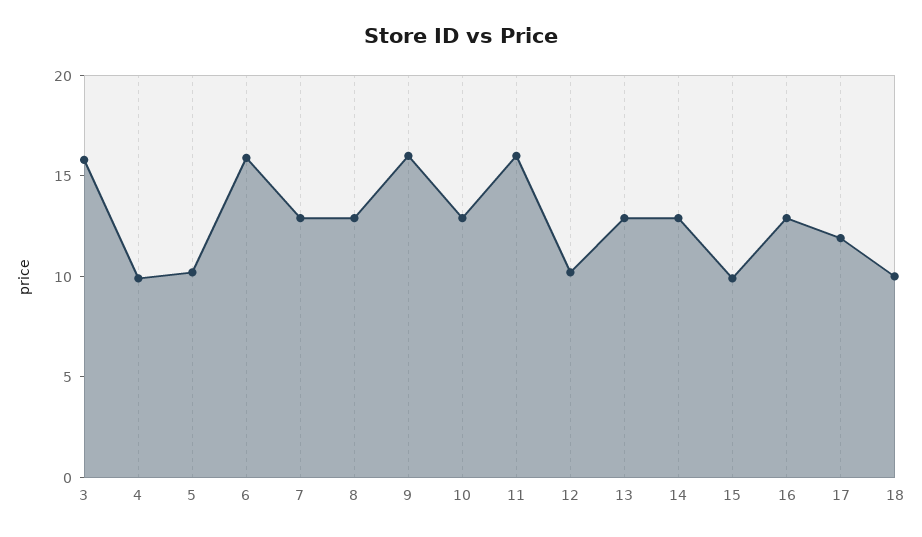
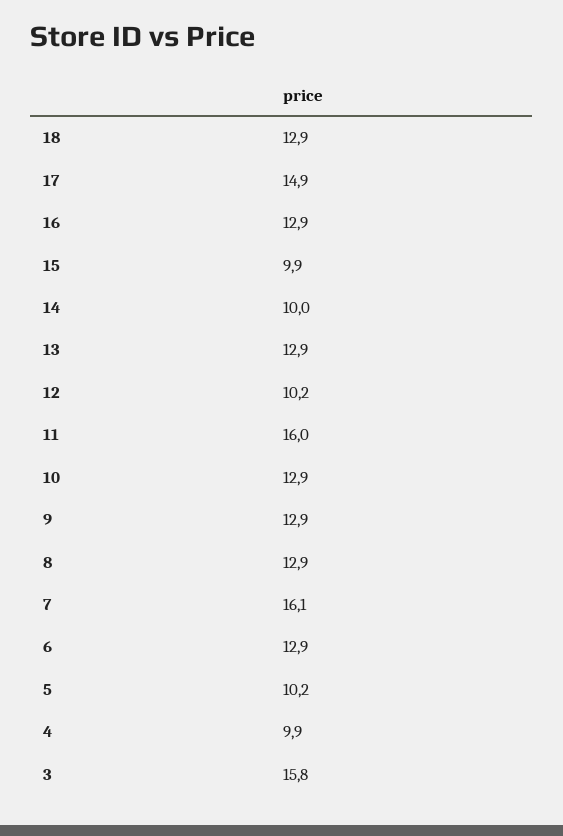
  {
    "3": 15.8,
    "4": 9.9,
    "5": 10.2,
-   "6": 16,
+   "6": 12.9,
-   "7": 13,
+   "7": 16.1,
    "8": 12.9,
-   "9": 16,
+   "9": 12.9,
    "10": 12.9,
    "11": 16,
    "12": 10.2,
    "13": 12.9,
-   "14": 13,
+   "14": 10,
    "15": 9.9,
    "16": 12.9,
-   "17": 12,
+   "17": 14.9,
-   "18": 10
+   "18": 12.9
  }

